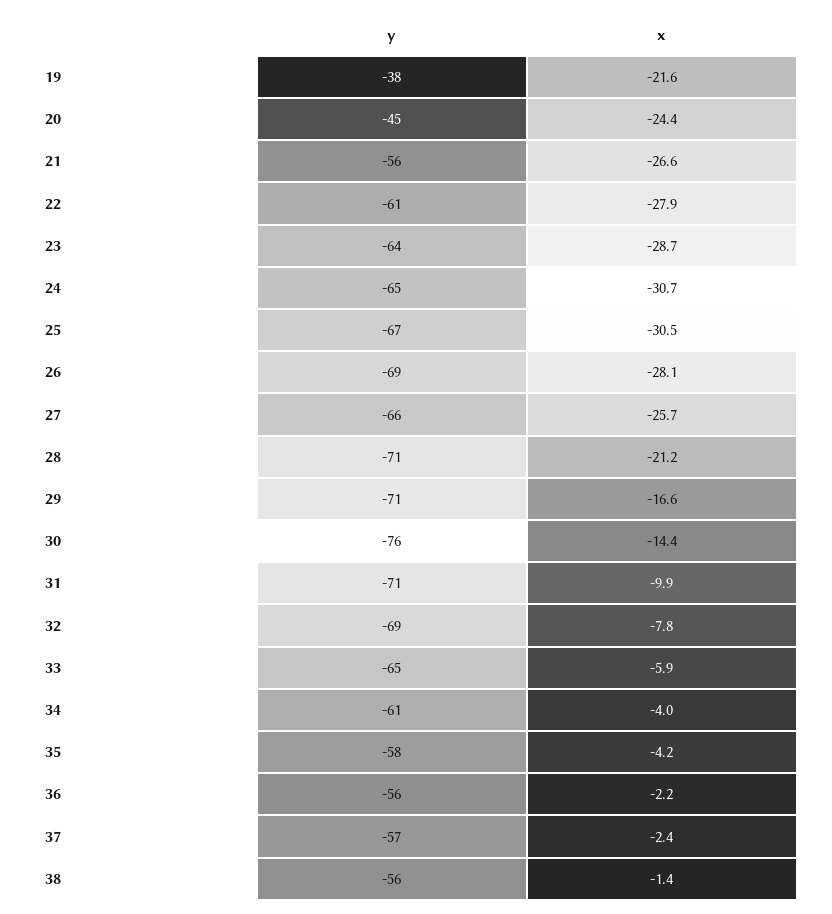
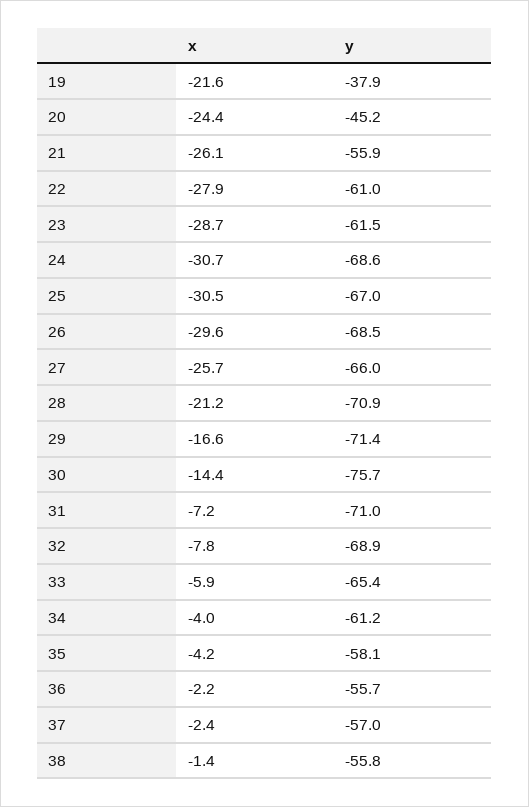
  {
    "y": {
      "19": -37.9,
      "20": -45.2,
      "21": -55.9,
      "22": -61,
-     "23": -64,
+     "23": -61.5,
-     "24": -65,
+     "24": -68.6,
      "25": -67,
      "26": -68.5,
      "27": -66,
      "28": -70.9,
      "29": -71.4,
      "30": -75.7,
      "31": -71,
      "32": -68.9,
      "33": -65.4,
      "34": -61.2,
      "35": -58.1,
      "36": -55.7,
      "37": -57,
      "38": -55.8
    },
    "x": {
      "19": -21.6,
      "20": -24.4,
-     "21": -26.6,
+     "21": -26.1,
      "22": -27.9,
      "23": -28.7,
      "24": -30.7,
      "25": -30.5,
-     "26": -28.1,
+     "26": -29.6,
      "27": -25.7,
      "28": -21.2,
      "29": -16.6,
      "30": -14.4,
-     "31": -9.9,
+     "31": -7.2,
      "32": -7.8,
      "33": -5.9,
      "34": -4,
      "35": -4.2,
      "36": -2.2,
      "37": -2.4,
      "38": -1.4
    }
  }

